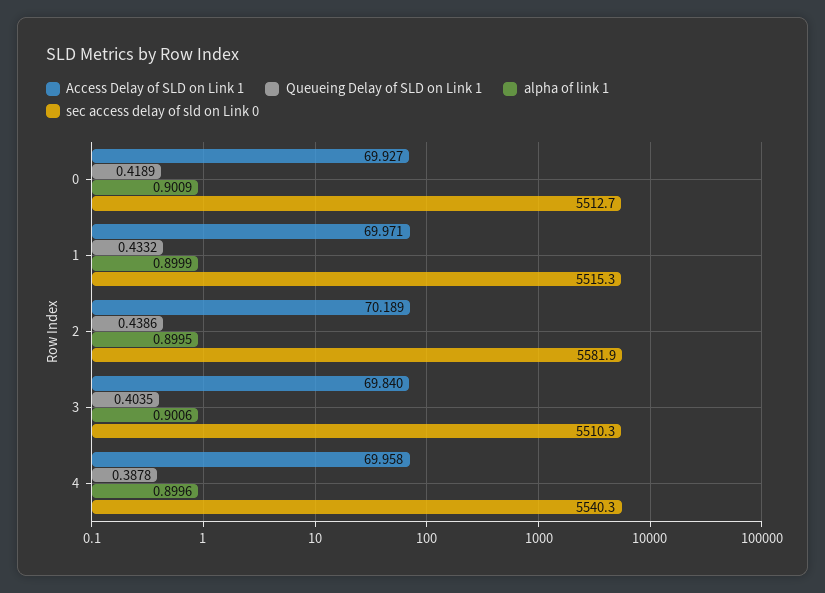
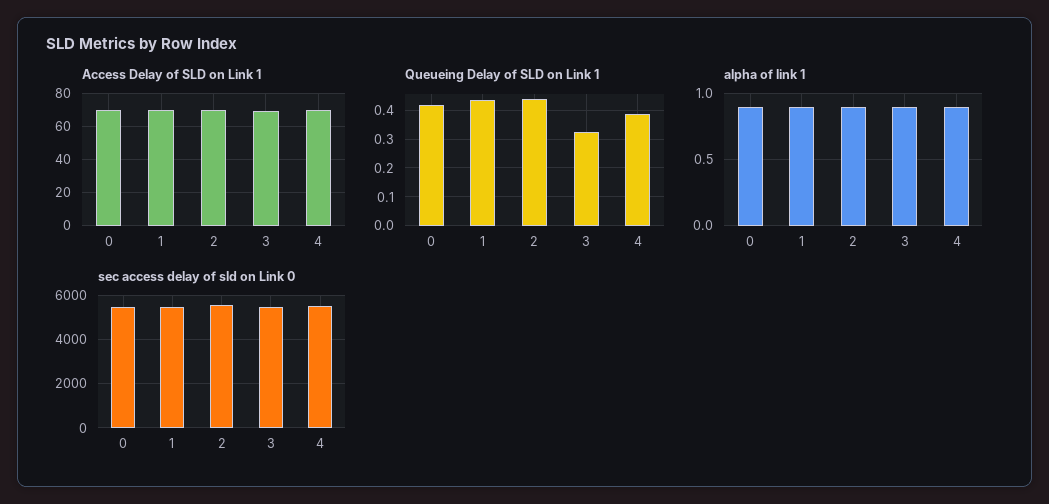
  {
    "Access Delay of SLD on Link 1": {
      "0": 69.927,
      "1": 69.971,
      "2": 70.189,
      "3": 69.84,
      "4": 69.958
    },
    "Queueing Delay of SLD on Link 1": {
      "0": 0.4189,
      "1": 0.4332,
      "2": 0.4386,
-     "3": 0.4035,
+     "3": 0.325,
      "4": 0.3878
    },
    "alpha of link 1": {
      "0": 0.9009,
      "1": 0.8999,
      "2": 0.8995,
      "3": 0.9006,
      "4": 0.8996
    },
    "sec access delay of sld on Link 0": {
      "0": 5512.7,
      "1": 5515.3,
      "2": 5581.9,
      "3": 5510.3,
      "4": 5540.3
    }
  }

